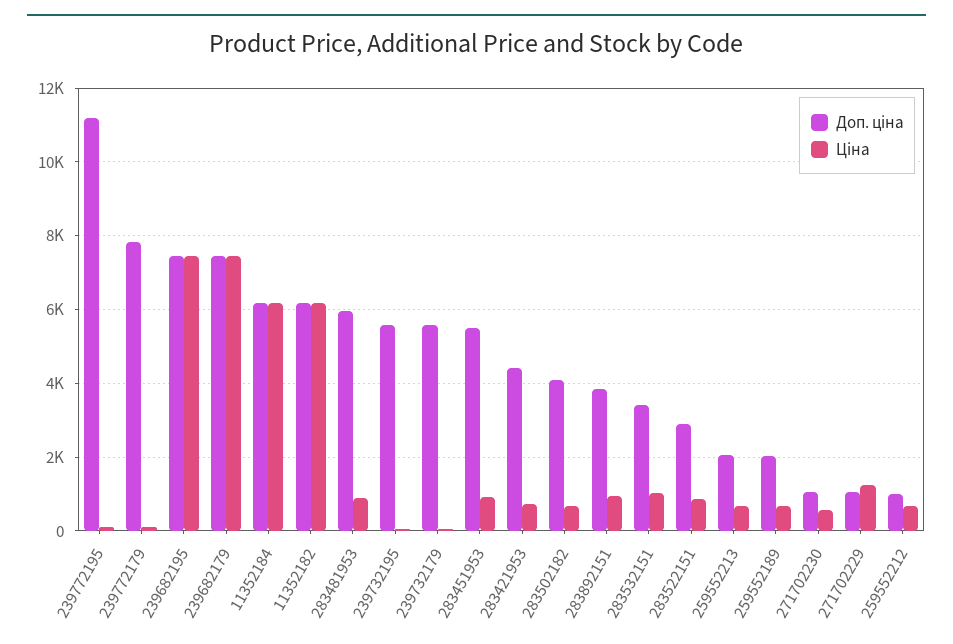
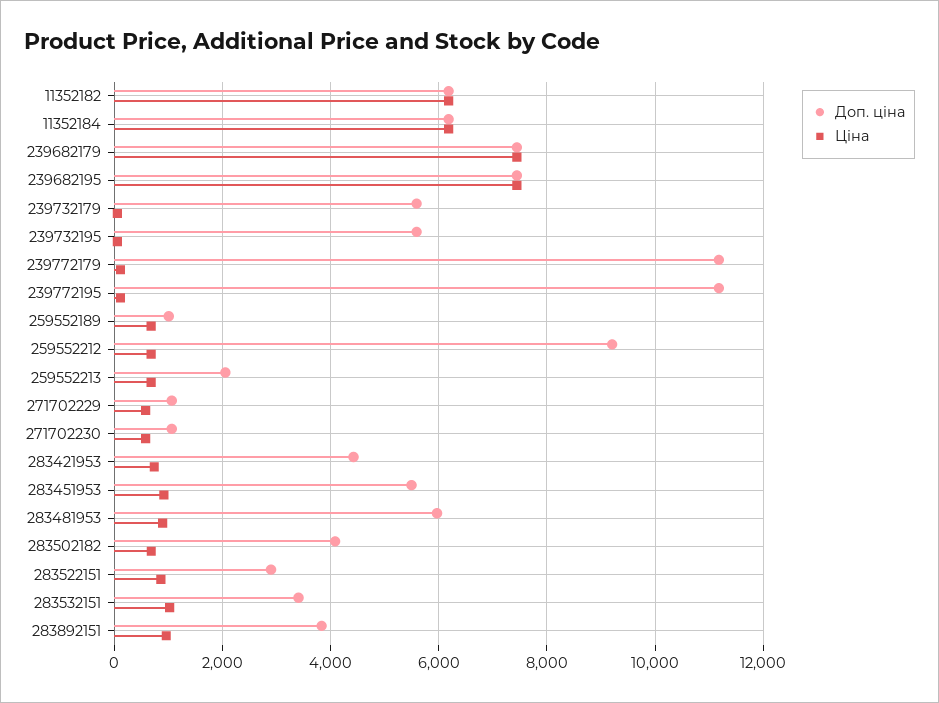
  {
    "Доп. ціна": {
      "239772195": 11200,
-     "239772179": 7800,
+     "239772179": 11200,
      "239682195": 7400,
      "239682179": 7400,
      "11352184": 6200,
      "11352182": 6200,
      "283481953": 6000,
      "239732195": 5600,
      "239732179": 5600,
      "283451953": 5400,
      "283421953": 4400,
      "283502182": 4000,
      "283892151": 3800,
      "283532151": 3400,
      "283522151": 2800,
      "259552213": 2000,
-     "259552189": 2000,
+     "259552189": 1000,
      "271702230": 1000,
      "271702229": 1000,
-     "259552212": 1000
+     "259552212": 9200
    },
    "Ціна": {
      "239772195": 200,
      "239772179": 200,
      "239682195": 7400,
      "239682179": 7400,
      "11352184": 6200,
      "11352182": 6200,
      "283481953": 800,
      "239732195": 0,
      "239732179": 0,
      "283451953": 1000,
      "283421953": 800,
      "283502182": 600,
      "283892151": 1000,
      "283532151": 1000,
      "283522151": 800,
      "259552213": 600,
      "259552189": 600,
      "271702230": 600,
-     "271702229": 1200,
+     "271702229": 600,
      "259552212": 600
    }
  }

